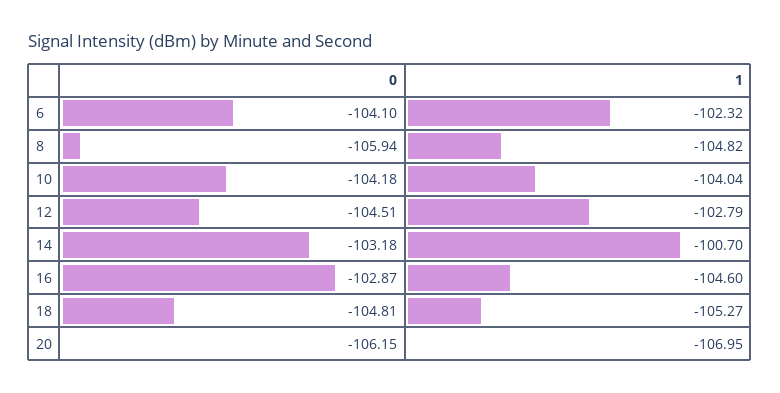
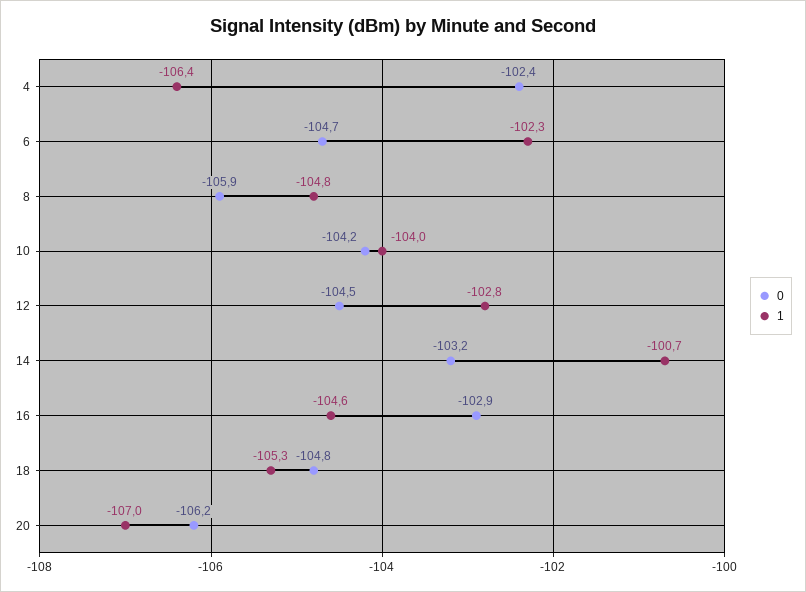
  {
    "0": {
-     "6": -104.1,
+     "6": -104.7,
      "8": -105.94,
      "10": -104.18,
      "12": -104.51,
      "14": -103.18,
      "16": -102.87,
      "18": -104.81,
-     "20": -106.15
+     "20": -106.15,
+     "4": -102.4
    },
    "1": {
      "6": -102.32,
      "8": -104.82,
      "10": -104.04,
      "12": -102.79,
      "14": -100.7,
      "16": -104.6,
      "18": -105.27,
-     "20": -106.95
+     "20": -106.95,
+     "4": -106.4
    }
  }

